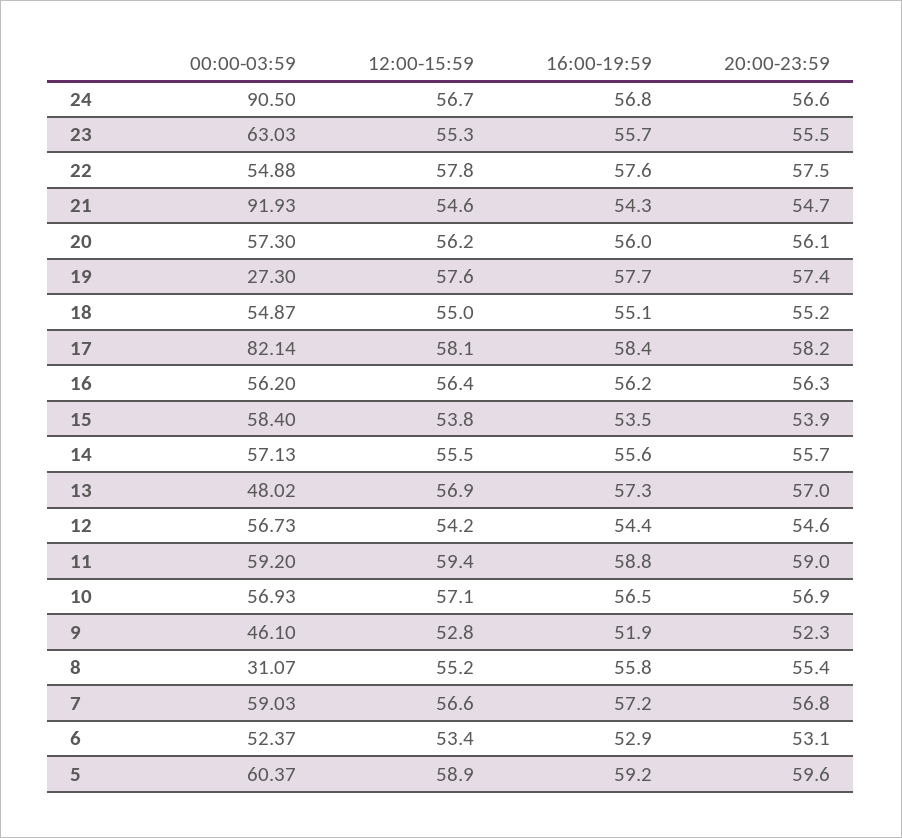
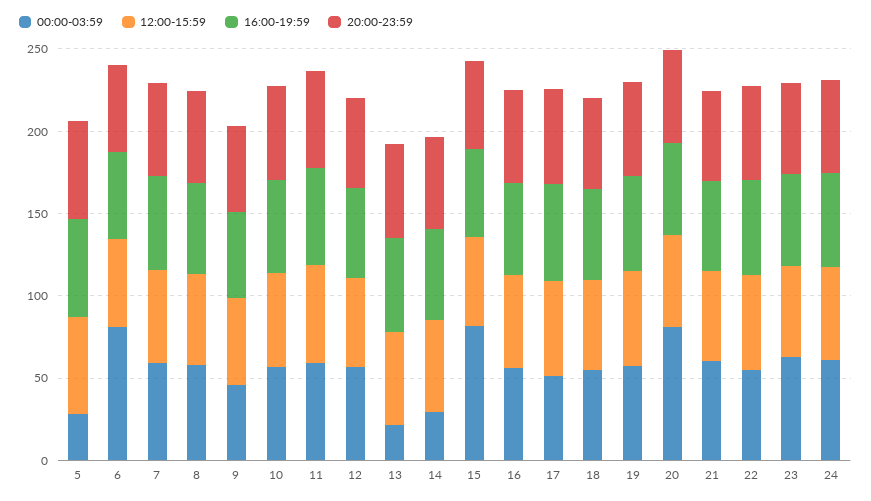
  {
    "00:00-03:59": {
-     "24": 90.5,
+     "24": 60,
      "23": 63.03,
      "22": 54.88,
-     "21": 91.93,
+     "21": 60,
-     "20": 57.3,
+     "20": 80,
-     "19": 27.3,
+     "19": 60,
      "18": 54.87,
-     "17": 82.14,
+     "17": 50,
      "16": 56.2,
-     "15": 58.4,
+     "15": 80,
-     "14": 57.13,
+     "14": 30,
-     "13": 48.02,
+     "13": 20,
      "12": 56.73,
      "11": 59.2,
      "10": 56.93,
      "9": 46.1,
-     "8": 31.07,
+     "8": 60,
      "7": 59.03,
-     "6": 52.37,
+     "6": 80,
-     "5": 60.37
+     "5": 30
    },
    "12:00-15:59": {
      "24": 56.7,
      "23": 55.3,
      "22": 57.8,
      "21": 54.6,
      "20": 56.2,
      "19": 57.6,
      "18": 55,
      "17": 58.1,
      "16": 56.4,
      "15": 53.8,
      "14": 55.5,
      "13": 56.9,
      "12": 54.2,
      "11": 59.4,
      "10": 57.1,
      "9": 52.8,
      "8": 55.2,
      "7": 56.6,
      "6": 53.4,
      "5": 58.9
    },
    "16:00-19:59": {
      "24": 56.8,
      "23": 55.7,
      "22": 57.6,
      "21": 54.3,
      "20": 56,
      "19": 57.7,
      "18": 55.1,
      "17": 58.4,
      "16": 56.2,
      "15": 53.5,
      "14": 55.6,
      "13": 57.3,
      "12": 54.4,
      "11": 58.8,
      "10": 56.5,
      "9": 51.9,
      "8": 55.8,
      "7": 57.2,
      "6": 52.9,
      "5": 59.2
    },
    "20:00-23:59": {
      "24": 56.6,
      "23": 55.5,
      "22": 57.5,
      "21": 54.7,
      "20": 56.1,
      "19": 57.4,
      "18": 55.2,
      "17": 58.2,
      "16": 56.3,
      "15": 53.9,
      "14": 55.7,
      "13": 57,
      "12": 54.6,
      "11": 59,
      "10": 56.9,
      "9": 52.3,
      "8": 55.4,
      "7": 56.8,
      "6": 53.1,
      "5": 59.6
    }
  }

